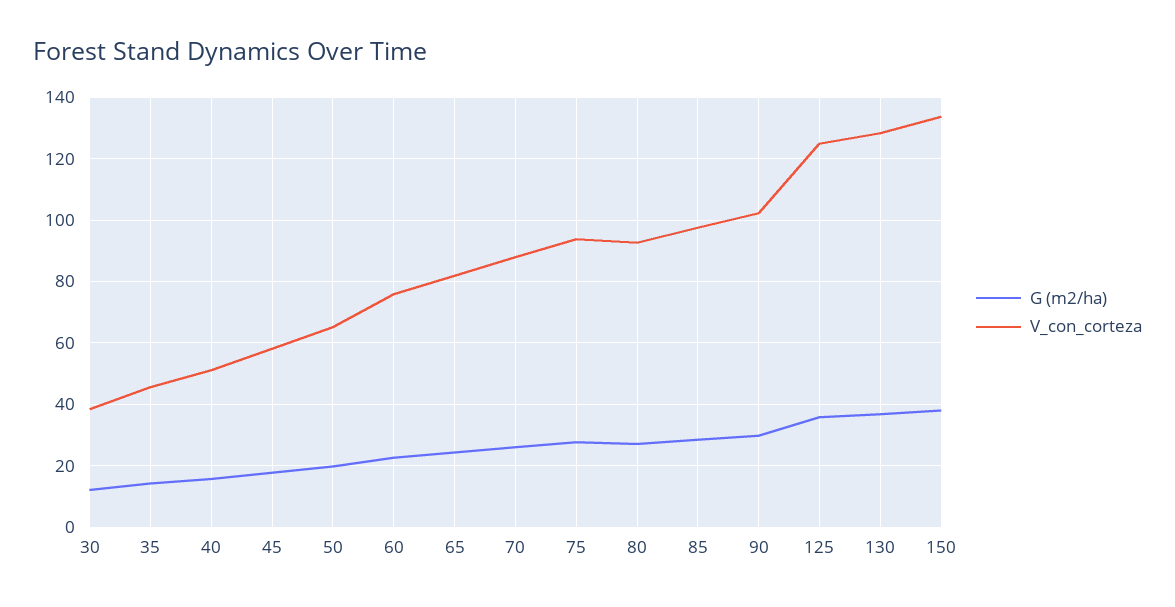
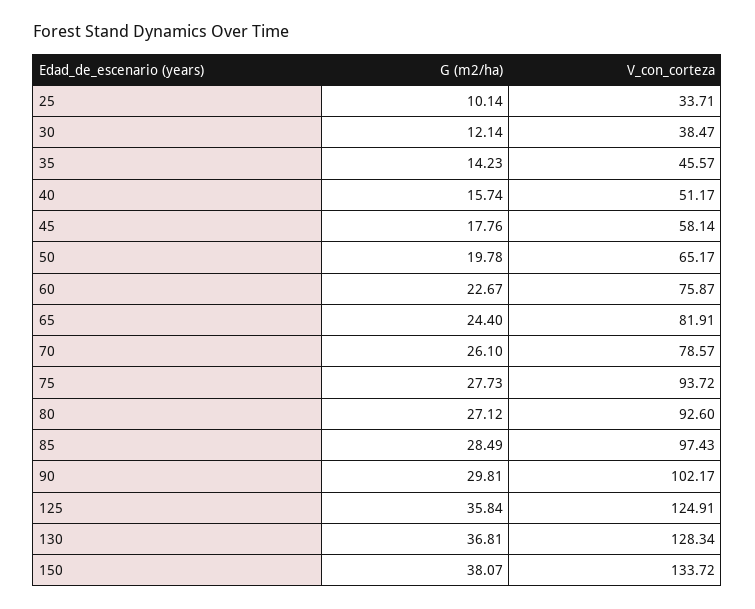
  {
    "G (m2/ha)": {
      "30": 12.14,
      "35": 14.23,
      "40": 15.74,
      "45": 17.76,
      "50": 19.78,
      "60": 22.67,
      "65": 24.4,
      "70": 26.1,
      "75": 27.73,
      "80": 27.12,
      "85": 28.49,
      "90": 29.81,
      "125": 35.84,
      "130": 36.81,
-     "150": 38.07
+     "150": 38.07,
+     "25": 10.14
    },
    "V_con_corteza": {
      "30": 38.47,
      "35": 45.57,
      "40": 51.17,
      "45": 58.14,
      "50": 65.17,
      "60": 75.87,
      "65": 81.91,
-     "70": 88,
+     "70": 78.57,
      "75": 93.72,
      "80": 92.6,
      "85": 97.43,
      "90": 102.17,
      "125": 124.91,
      "130": 128.34,
-     "150": 133.72
+     "150": 133.72,
+     "25": 33.71
    }
  }

